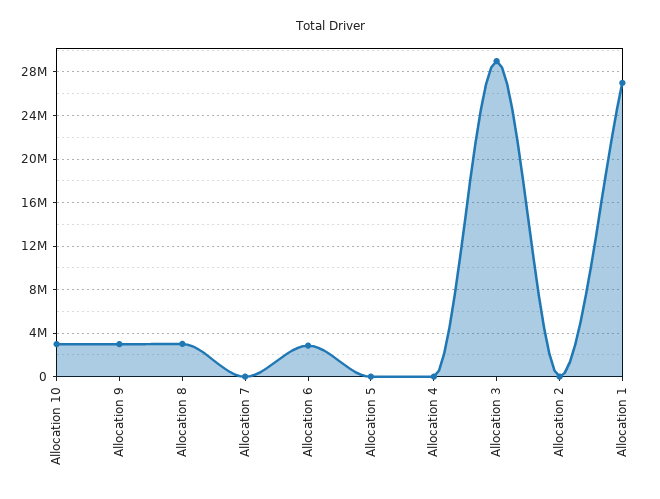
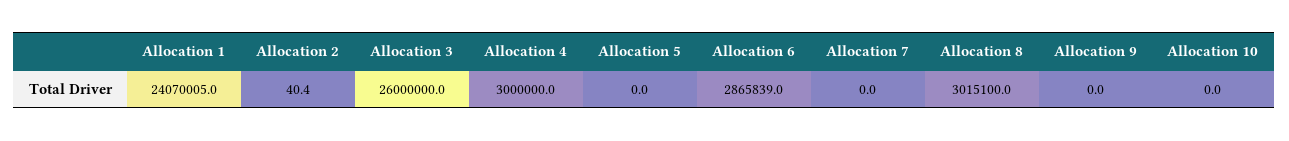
  {
-   "Allocation 10": 3000000,
+   "Allocation 10": 0,
-   "Allocation 9": 3000000,
+   "Allocation 9": 0,
    "Allocation 8": 3015100,
    "Allocation 7": 0,
    "Allocation 6": 2865839,
    "Allocation 5": 0,
-   "Allocation 4": 0,
+   "Allocation 4": 3000000,
-   "Allocation 3": 29000000,
+   "Allocation 3": 26000000,
    "Allocation 2": 40.4,
-   "Allocation 1": 27000000
+   "Allocation 1": 24070005
  }

